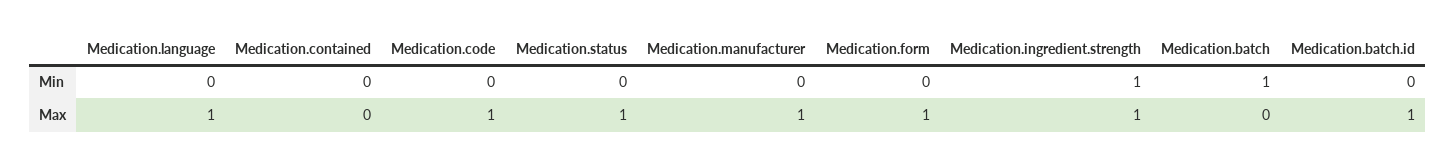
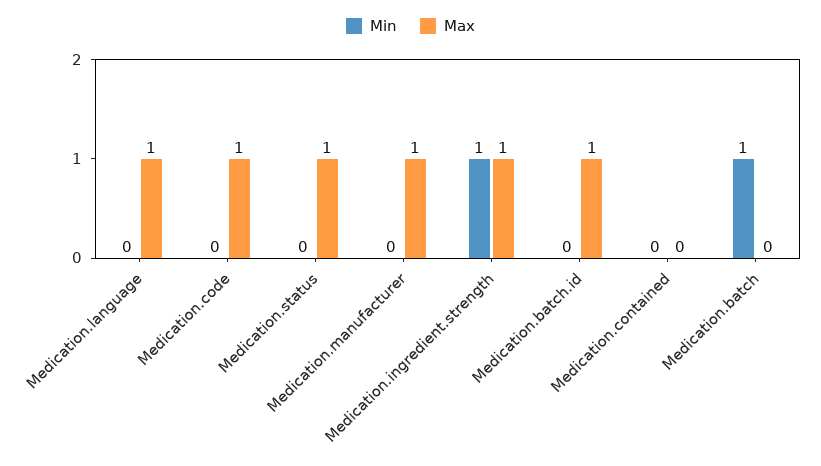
  {
    "Min": {
      "Medication.language": 0,
      "Medication.contained": 0,
      "Medication.code": 0,
      "Medication.status": 0,
      "Medication.manufacturer": 0,
-     "Medication.form": 0,
      "Medication.ingredient.strength": 1,
      "Medication.batch": 1,
      "Medication.batch.id": 0
    },
    "Max": {
      "Medication.language": 1,
      "Medication.contained": 0,
      "Medication.code": 1,
      "Medication.status": 1,
      "Medication.manufacturer": 1,
-     "Medication.form": 1,
      "Medication.ingredient.strength": 1,
      "Medication.batch": 0,
      "Medication.batch.id": 1
    }
  }

